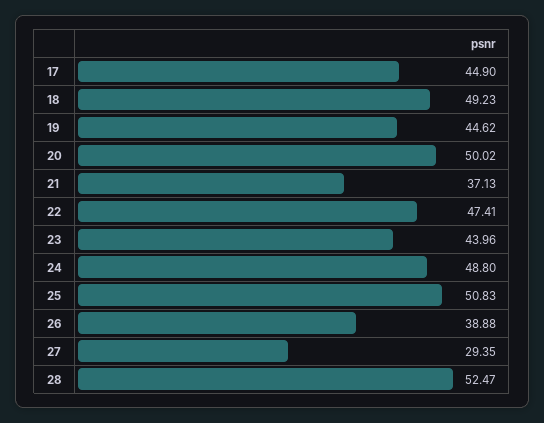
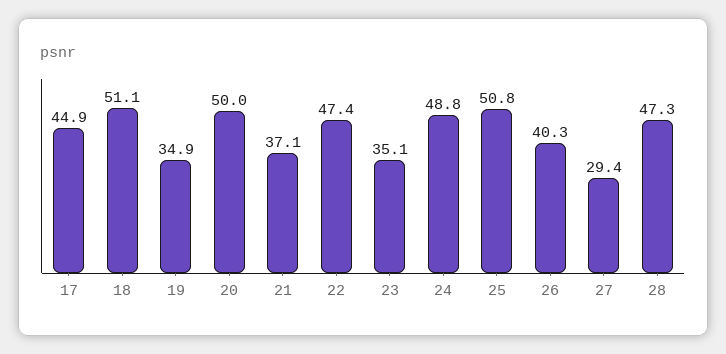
  {
    "17": 44.9,
-   "18": 49.23,
+   "18": 51.1,
-   "19": 44.62,
+   "19": 34.9,
    "20": 50.02,
    "21": 37.13,
    "22": 47.41,
-   "23": 43.96,
+   "23": 35.1,
    "24": 48.8,
    "25": 50.83,
-   "26": 38.88,
+   "26": 40.3,
    "27": 29.35,
-   "28": 52.47
+   "28": 47.3
  }

